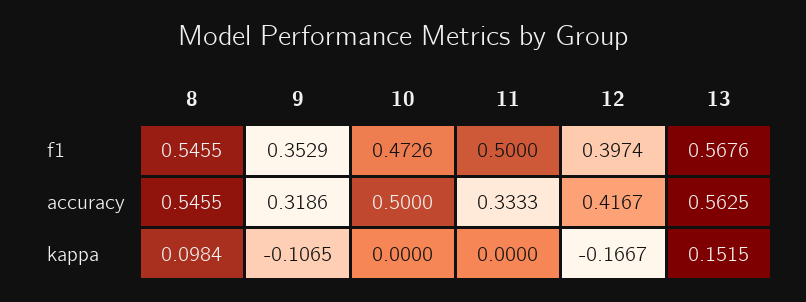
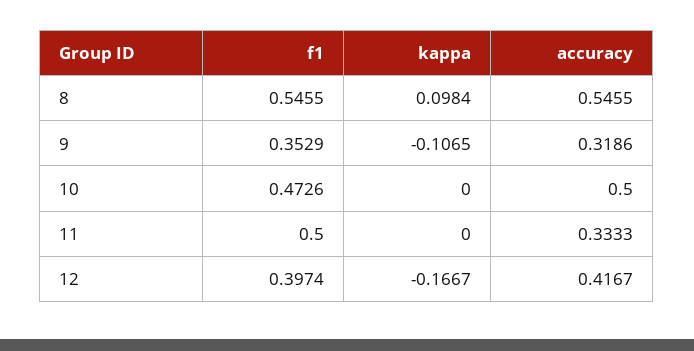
  {
    "8": {
      "f1": 0.5455,
      "accuracy": 0.5455,
      "kappa": 0.0984
    },
    "9": {
      "f1": 0.3529,
      "accuracy": 0.3186,
      "kappa": -0.1065
    },
    "10": {
      "f1": 0.4726,
      "accuracy": 0.5,
      "kappa": 0
    },
    "11": {
      "f1": 0.5,
      "accuracy": 0.3333,
      "kappa": 0
    },
    "12": {
      "f1": 0.3974,
      "accuracy": 0.4167,
      "kappa": -0.1667
-   },
+   }
-   "13": {
-     "f1": 0.5676,
-     "accuracy": 0.5625,
-     "kappa": 0.1515
-   }
  }

